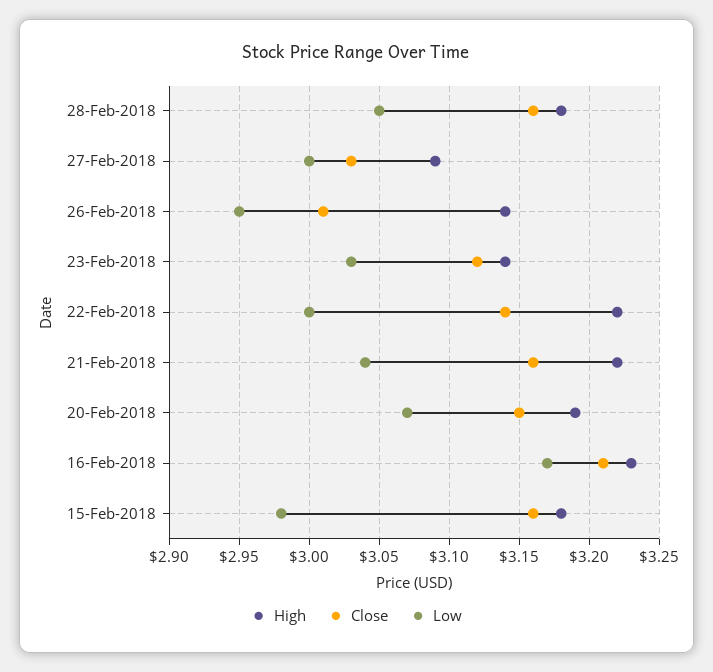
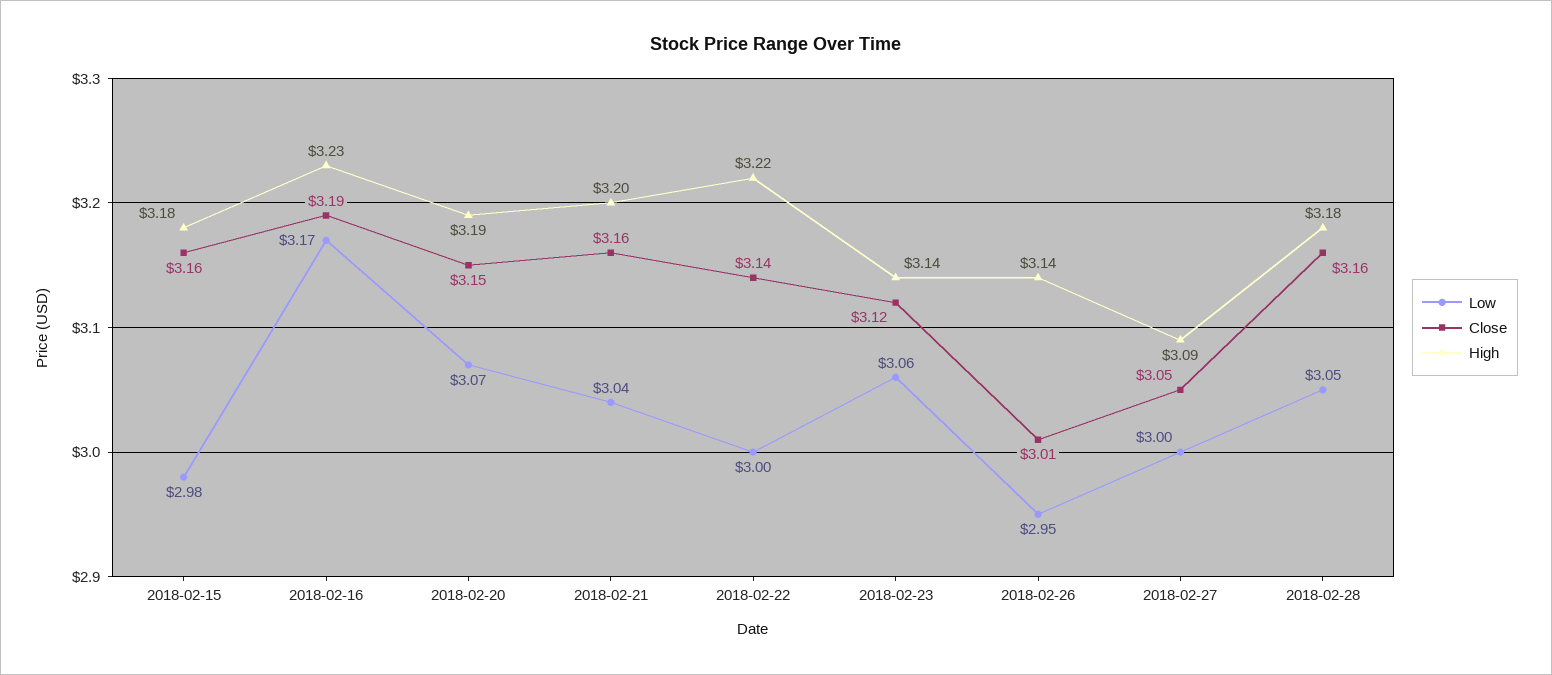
  {
    "High": {
      "28-Feb-2018": 3.18,
      "27-Feb-2018": 3.09,
      "26-Feb-2018": 3.14,
      "23-Feb-2018": 3.14,
      "22-Feb-2018": 3.22,
-     "21-Feb-2018": 3.22,
+     "21-Feb-2018": 3.2,
      "20-Feb-2018": 3.19,
      "16-Feb-2018": 3.23,
      "15-Feb-2018": 3.18
    },
    "Close": {
      "28-Feb-2018": 3.16,
-     "27-Feb-2018": 3.03,
+     "27-Feb-2018": 3.05,
      "26-Feb-2018": 3.01,
      "23-Feb-2018": 3.12,
      "22-Feb-2018": 3.14,
      "21-Feb-2018": 3.16,
      "20-Feb-2018": 3.15,
-     "16-Feb-2018": 3.21,
+     "16-Feb-2018": 3.19,
      "15-Feb-2018": 3.16
    },
    "Low": {
      "28-Feb-2018": 3.05,
      "27-Feb-2018": 3,
      "26-Feb-2018": 2.95,
-     "23-Feb-2018": 3.03,
+     "23-Feb-2018": 3.06,
      "22-Feb-2018": 3,
      "21-Feb-2018": 3.04,
      "20-Feb-2018": 3.07,
      "16-Feb-2018": 3.17,
      "15-Feb-2018": 2.98
    }
  }

